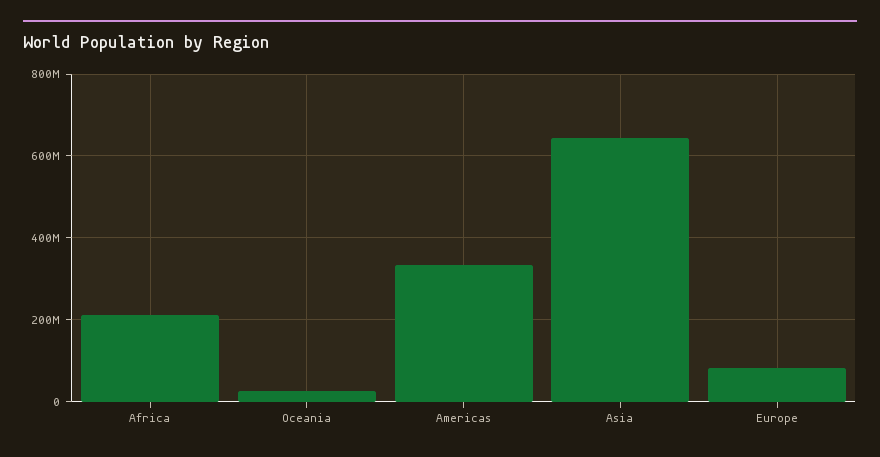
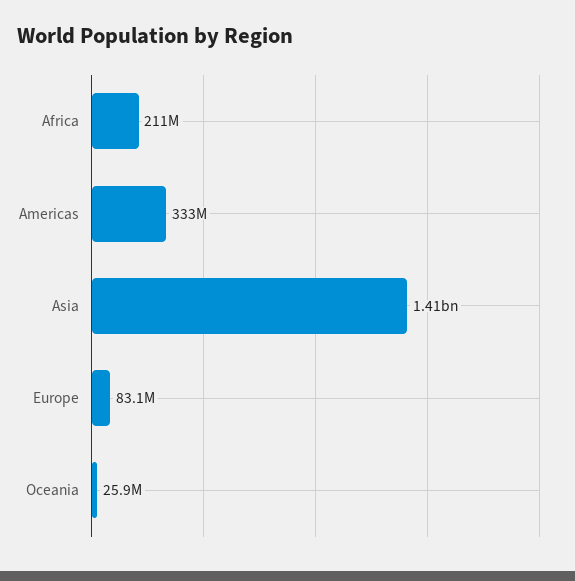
  {
    "Africa": 211000000,
    "Oceania": 25900000,
    "Americas": 333000000,
-   "Asia": 640000000,
+   "Asia": 1410000000,
    "Europe": 83100000
  }

